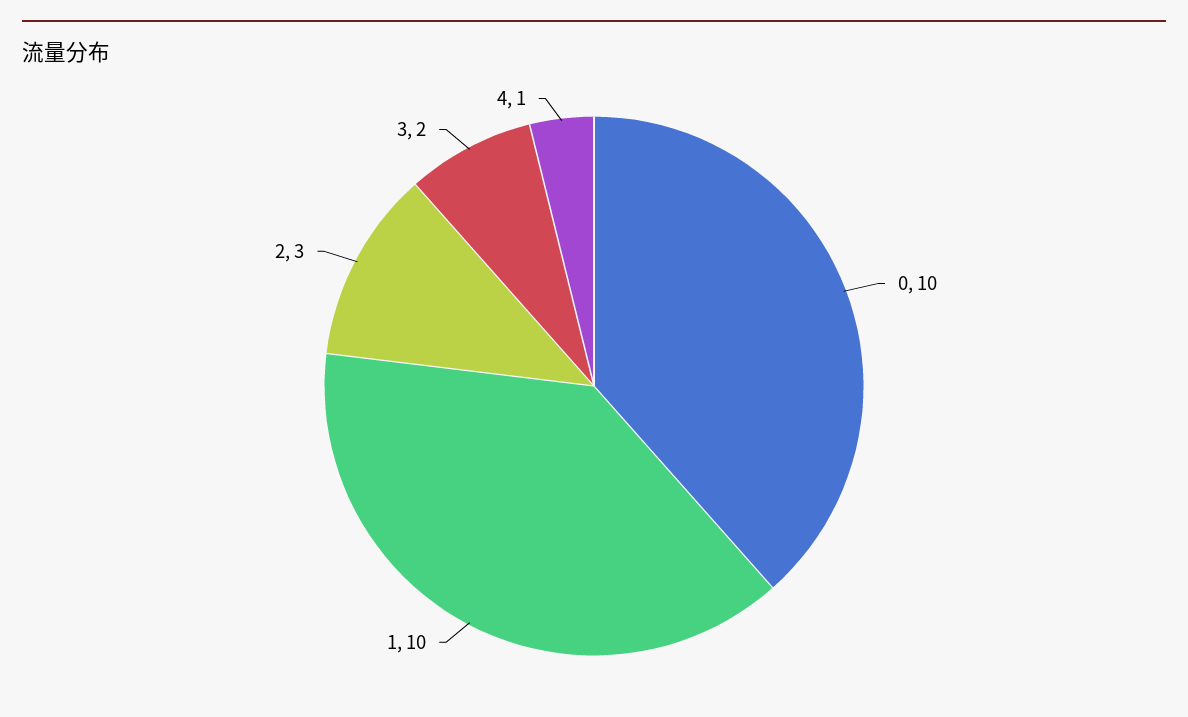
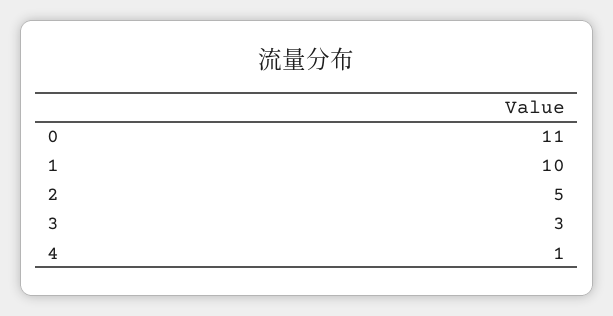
  {
-   "0": 10,
+   "0": 11,
    "1": 10,
-   "2": 3,
+   "2": 5,
-   "3": 2,
+   "3": 3,
    "4": 1
  }

